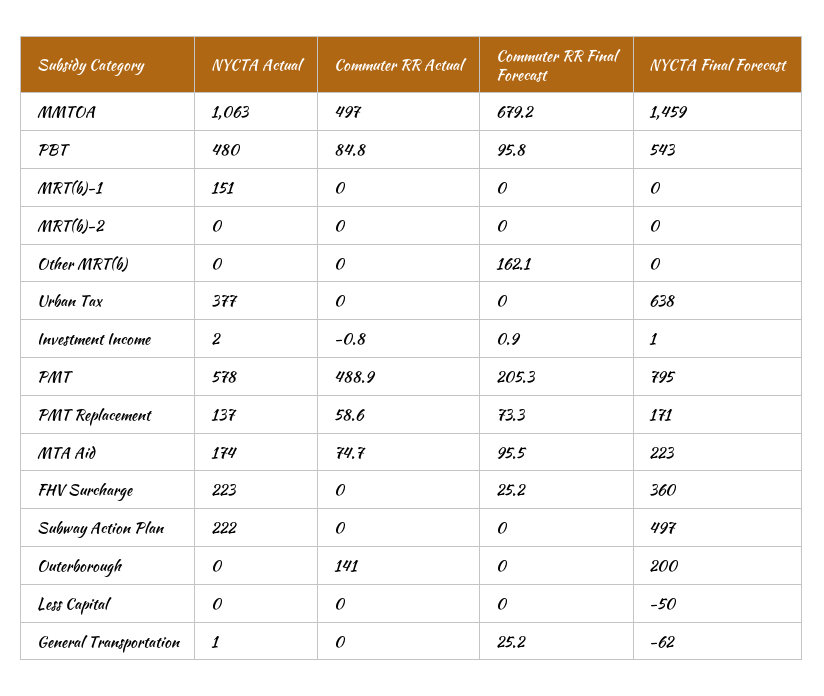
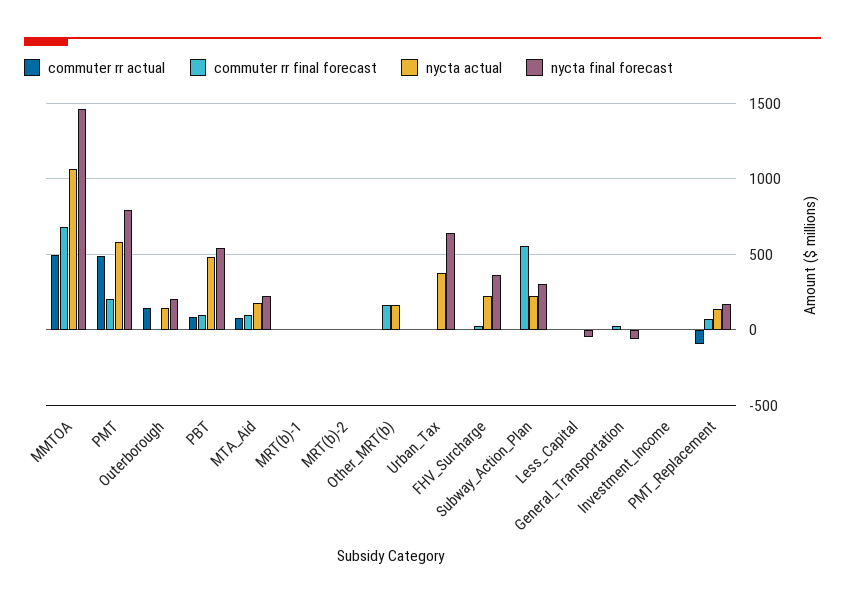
  {
    "NYCTA Actual": {
      "MMTOA": 1063,
      "PBT": 480,
-     "MRT(b)-1": 151,
+     "MRT(b)-1": 0,
      "MRT(b)-2": 0,
-     "Other MRT(b)": 0,
+     "Other MRT(b)": 150,
      "Urban Tax": 377,
      "Investment Income": 2,
      "PMT": 578,
      "PMT Replacement": 137,
      "MTA Aid": 174,
      "FHV Surcharge": 223,
      "Subway Action Plan": 222,
-     "Outerborough": 0,
+     "Outerborough": 150,
      "Less Capital": 0,
      "General Transportation": 1
    },
    "Commuter RR Actual": {
      "MMTOA": 497,
      "PBT": 84.8,
      "MRT(b)-1": 0,
      "MRT(b)-2": 0,
      "Other MRT(b)": 0,
      "Urban Tax": 0,
      "Investment Income": -0.8,
      "PMT": 488.9,
-     "PMT Replacement": 58.6,
+     "PMT Replacement": -100,
      "MTA Aid": 74.7,
      "FHV Surcharge": 0,
      "Subway Action Plan": 0,
      "Outerborough": 141,
      "Less Capital": 0,
      "General Transportation": 0
    },
    "Commuter RR Final Forecast": {
      "MMTOA": 679.2,
      "PBT": 95.8,
      "MRT(b)-1": 0,
      "MRT(b)-2": 0,
      "Other MRT(b)": 162.1,
      "Urban Tax": 0,
      "Investment Income": 0.9,
      "PMT": 205.3,
      "PMT Replacement": 73.3,
      "MTA Aid": 95.5,
      "FHV Surcharge": 25.2,
-     "Subway Action Plan": 0,
+     "Subway Action Plan": 550,
      "Outerborough": 0,
      "Less Capital": 0,
      "General Transportation": 25.2
    },
    "NYCTA Final Forecast": {
      "MMTOA": 1459,
      "PBT": 543,
      "MRT(b)-1": 0,
      "MRT(b)-2": 0,
      "Other MRT(b)": 0,
      "Urban Tax": 638,
      "Investment Income": 1,
      "PMT": 795,
      "PMT Replacement": 171,
      "MTA Aid": 223,
      "FHV Surcharge": 360,
-     "Subway Action Plan": 497,
+     "Subway Action Plan": 300,
      "Outerborough": 200,
      "Less Capital": -50,
      "General Transportation": -62
    }
  }

